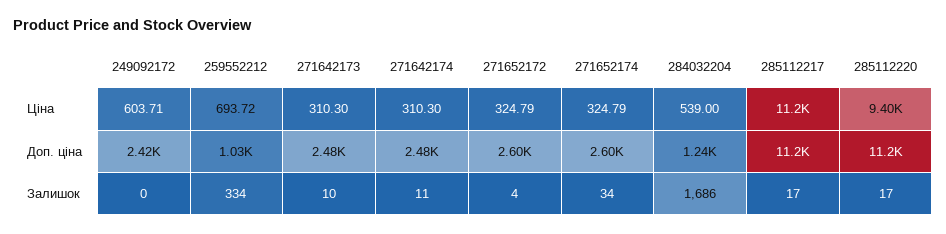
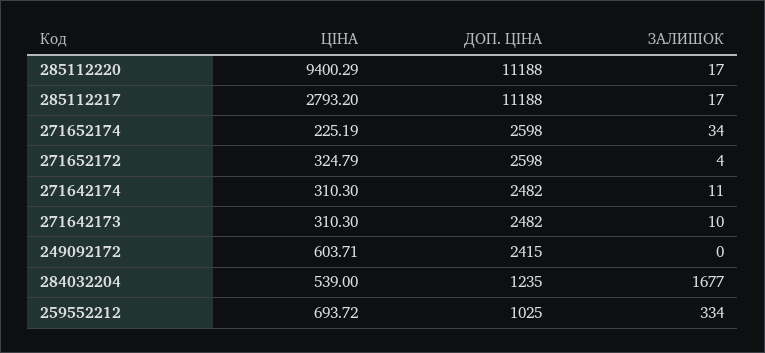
  {
    "249092172": {
      "Ціна": 603.71,
      "Доп. ціна": 2415,
      "Залишок": 0
    },
    "259552212": {
      "Ціна": 693.72,
      "Доп. ціна": 1025,
      "Залишок": 334
    },
    "271642173": {
      "Ціна": 310.3,
      "Доп. ціна": 2482,
      "Залишок": 10
    },
    "271642174": {
      "Ціна": 310.3,
      "Доп. ціна": 2482,
      "Залишок": 11
    },
    "271652172": {
      "Ціна": 324.79,
      "Доп. ціна": 2598,
      "Залишок": 4
    },
    "271652174": {
-     "Ціна": 324.79,
+     "Ціна": 225.19,
      "Доп. ціна": 2598,
      "Залишок": 34
    },
    "284032204": {
      "Ціна": 539,
      "Доп. ціна": 1235,
-     "Залишок": 1686
+     "Залишок": 1677
    },
    "285112217": {
-     "Ціна": 11200,
+     "Ціна": 2793.2,
      "Доп. ціна": 11188,
      "Залишок": 17
    },
    "285112220": {
      "Ціна": 9400.29,
      "Доп. ціна": 11188,
      "Залишок": 17
    }
  }

